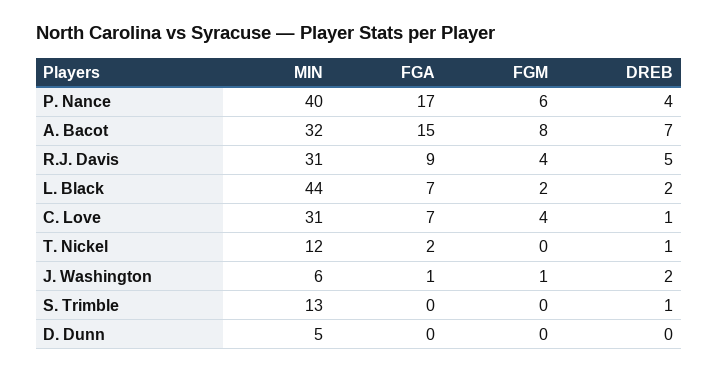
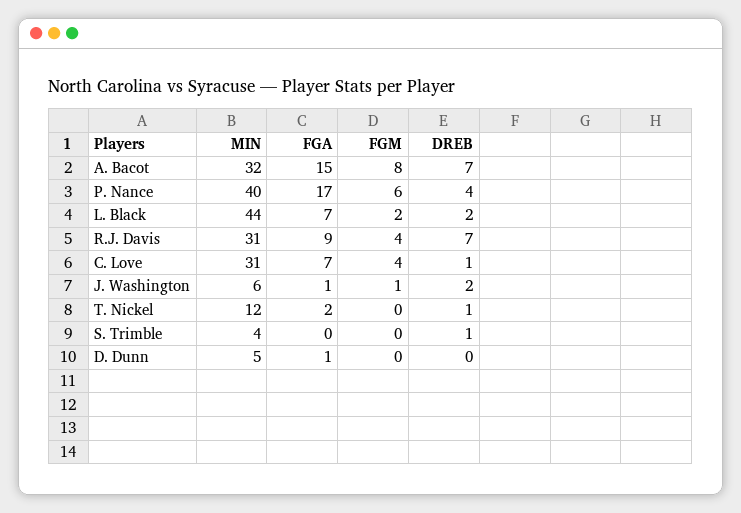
  {
    "MIN": {
      "P. Nance": 40,
      "A. Bacot": 32,
      "R.J. Davis": 31,
      "L. Black": 44,
      "C. Love": 31,
      "T. Nickel": 12,
      "J. Washington": 6,
-     "S. Trimble": 13,
+     "S. Trimble": 4,
      "D. Dunn": 5
    },
    "FGA": {
      "P. Nance": 17,
      "A. Bacot": 15,
      "R.J. Davis": 9,
      "L. Black": 7,
      "C. Love": 7,
      "T. Nickel": 2,
      "J. Washington": 1,
      "S. Trimble": 0,
-     "D. Dunn": 0
+     "D. Dunn": 1
    },
    "FGM": {
      "P. Nance": 6,
      "A. Bacot": 8,
      "R.J. Davis": 4,
      "L. Black": 2,
      "C. Love": 4,
      "T. Nickel": 0,
      "J. Washington": 1,
      "S. Trimble": 0,
      "D. Dunn": 0
    },
    "DREB": {
      "P. Nance": 4,
      "A. Bacot": 7,
-     "R.J. Davis": 5,
+     "R.J. Davis": 7,
      "L. Black": 2,
      "C. Love": 1,
      "T. Nickel": 1,
      "J. Washington": 2,
      "S. Trimble": 1,
      "D. Dunn": 0
    }
  }

